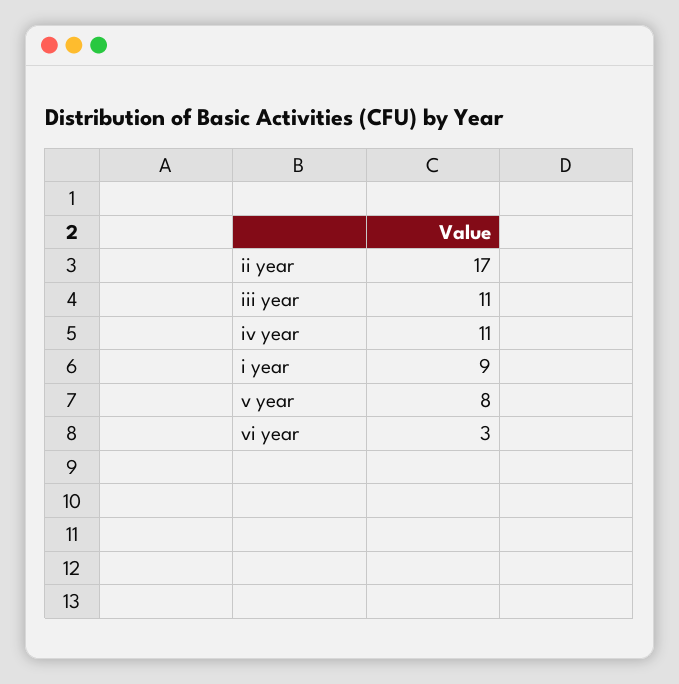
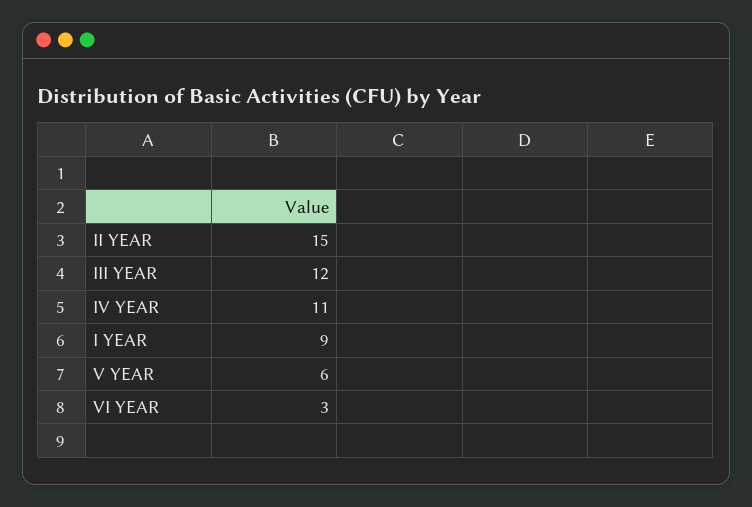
  {
-   "ii year": 17,
+   "ii year": 15,
-   "iii year": 11,
+   "iii year": 12,
    "iv year": 11,
    "i year": 9,
-   "v year": 8,
+   "v year": 6,
    "vi year": 3
  }

